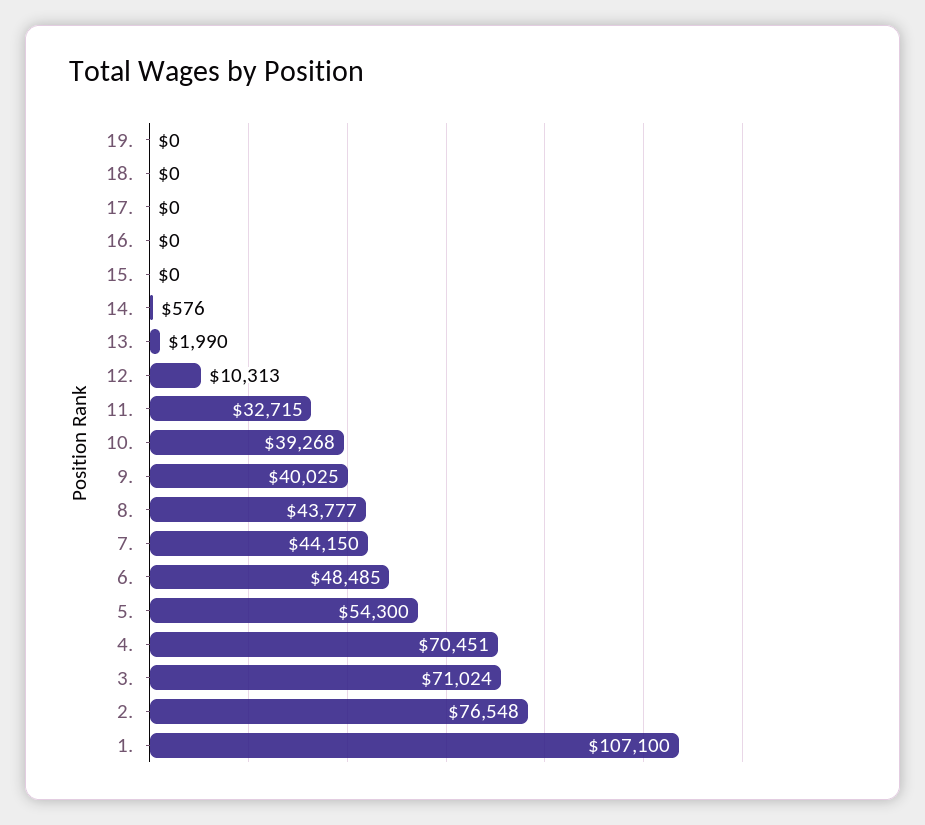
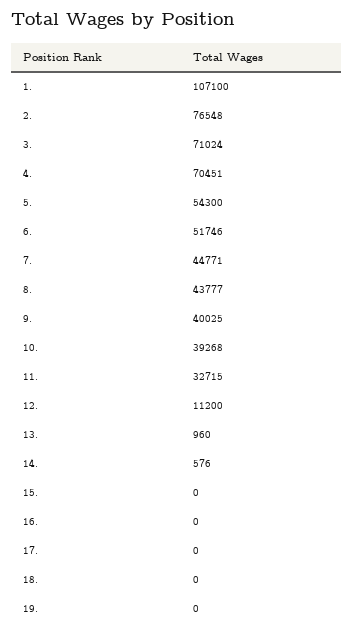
  {
    "19.": 0,
    "18.": 0,
    "17.": 0,
    "16.": 0,
    "15.": 0,
    "14.": 576,
-   "13.": 1990,
+   "13.": 960,
-   "12.": 10313,
+   "12.": 11200,
    "11.": 32715,
    "10.": 39268,
    "9.": 40025,
    "8.": 43777,
-   "7.": 44150,
+   "7.": 44771,
-   "6.": 48485,
+   "6.": 51746,
    "5.": 54300,
    "4.": 70451,
    "3.": 71024,
    "2.": 76548,
    "1.": 107100
  }

